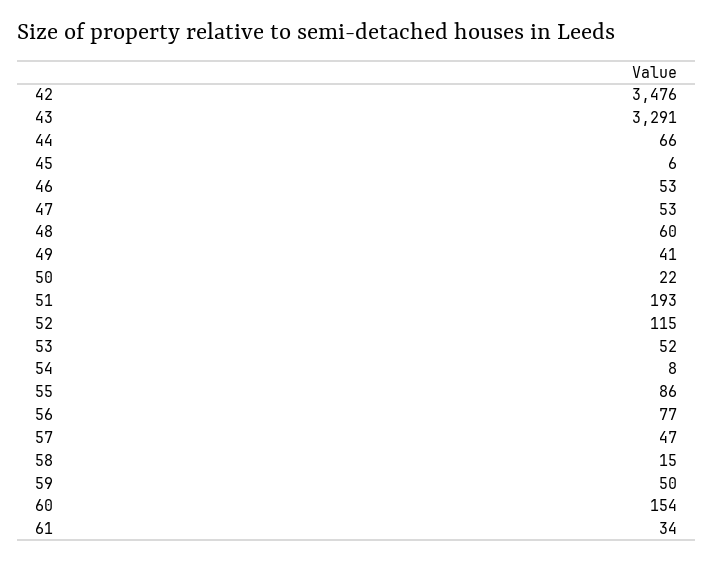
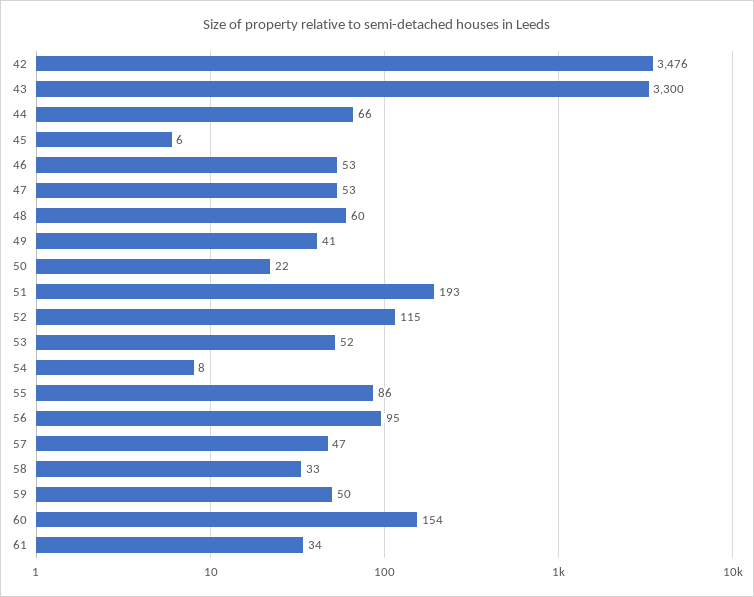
  {
    "42": 3476,
-   "43": 3291,
+   "43": 3300,
    "44": 66,
    "45": 6,
    "46": 53,
    "47": 53,
    "48": 60,
    "49": 41,
    "50": 22,
    "51": 193,
    "52": 115,
    "53": 52,
    "54": 8,
    "55": 86,
-   "56": 77,
+   "56": 95,
    "57": 47,
-   "58": 15,
+   "58": 33,
    "59": 50,
    "60": 154,
    "61": 34
  }

